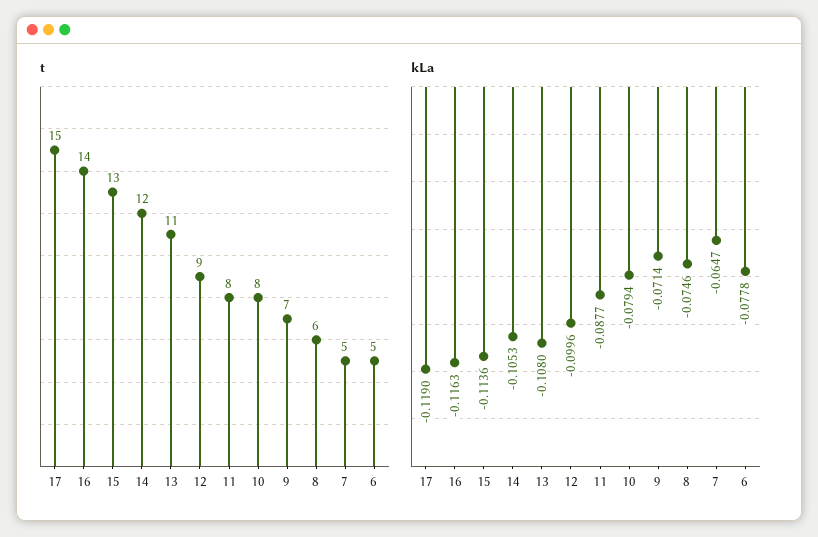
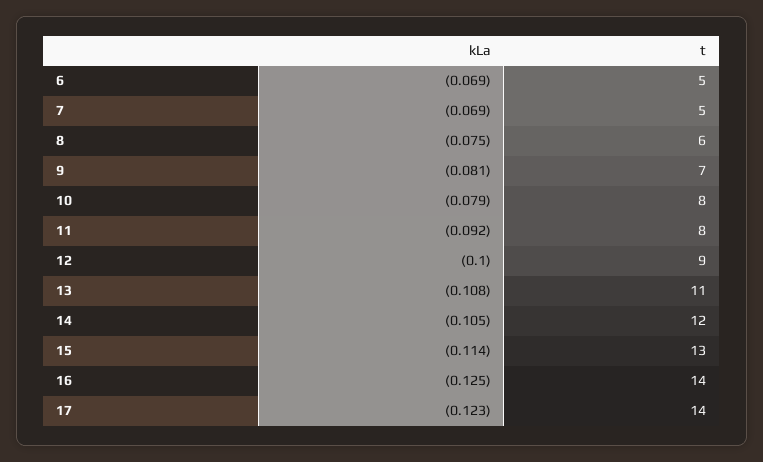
  {
    "t": {
-     "17": 15,
+     "17": 14,
      "16": 14,
      "15": 13,
      "14": 12,
      "13": 11,
      "12": 9,
      "11": 8,
      "10": 8,
      "9": 7,
      "8": 6,
      "7": 5,
      "6": 5
    },
    "kLa": {
-     "17": -0.119,
+     "17": -0.123,
-     "16": -0.1163,
+     "16": -0.125,
      "15": -0.1136,
      "14": -0.1053,
      "13": -0.108,
      "12": -0.0996,
-     "11": -0.0877,
+     "11": -0.092,
      "10": -0.0794,
-     "9": -0.0714,
+     "9": -0.081,
      "8": -0.0746,
-     "7": -0.0647,
+     "7": -0.069,
-     "6": -0.0778
+     "6": -0.069
    }
  }

